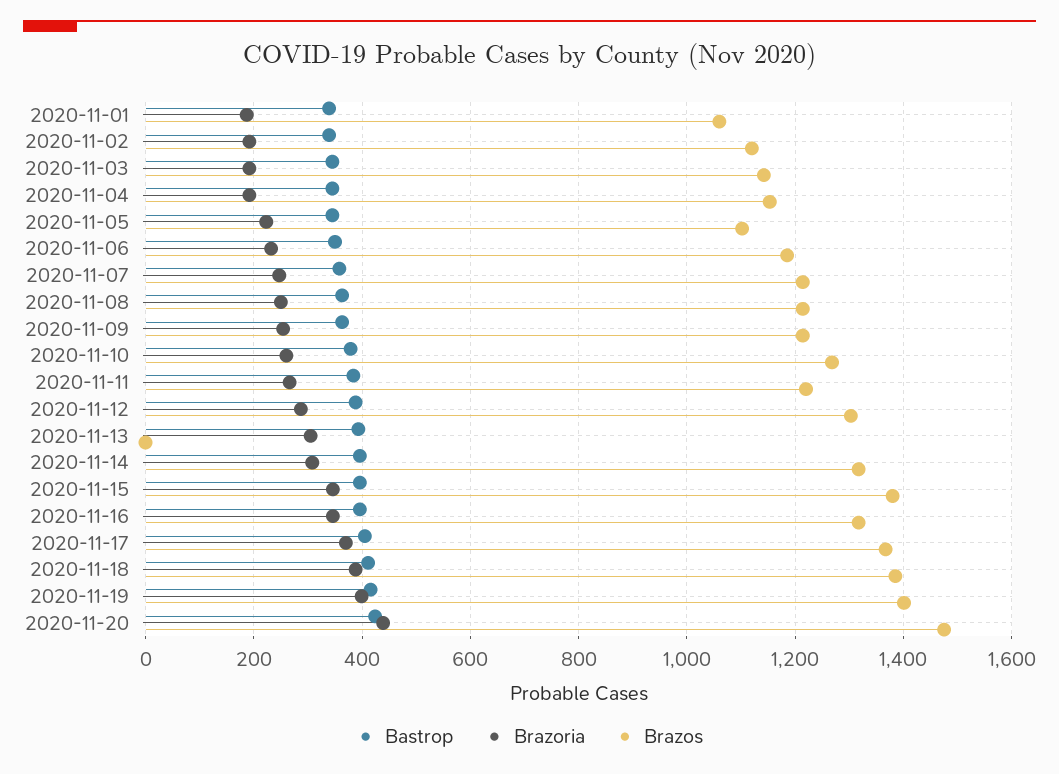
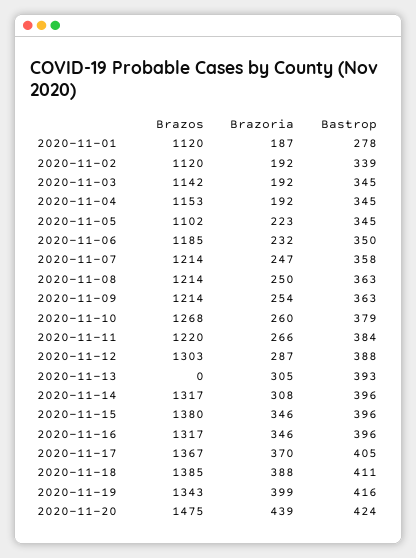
  {
    "Bastrop": {
-     "2020-11-01": 340,
+     "2020-11-01": 278,
      "2020-11-02": 339,
      "2020-11-03": 345,
      "2020-11-04": 345,
      "2020-11-05": 345,
      "2020-11-06": 350,
      "2020-11-07": 358,
      "2020-11-08": 363,
      "2020-11-09": 363,
      "2020-11-10": 379,
      "2020-11-11": 384,
      "2020-11-12": 388,
      "2020-11-13": 393,
      "2020-11-14": 396,
      "2020-11-15": 396,
      "2020-11-16": 396,
      "2020-11-17": 405,
      "2020-11-18": 411,
      "2020-11-19": 416,
      "2020-11-20": 424
    },
    "Brazoria": {
      "2020-11-01": 187,
      "2020-11-02": 192,
      "2020-11-03": 192,
      "2020-11-04": 192,
      "2020-11-05": 223,
      "2020-11-06": 232,
      "2020-11-07": 247,
      "2020-11-08": 250,
      "2020-11-09": 254,
      "2020-11-10": 260,
      "2020-11-11": 266,
      "2020-11-12": 287,
      "2020-11-13": 305,
      "2020-11-14": 308,
      "2020-11-15": 346,
      "2020-11-16": 346,
      "2020-11-17": 370,
      "2020-11-18": 388,
      "2020-11-19": 399,
      "2020-11-20": 439
    },
    "Brazos": {
-     "2020-11-01": 1060,
+     "2020-11-01": 1120,
      "2020-11-02": 1120,
      "2020-11-03": 1142,
      "2020-11-04": 1153,
      "2020-11-05": 1102,
      "2020-11-06": 1185,
      "2020-11-07": 1214,
      "2020-11-08": 1214,
      "2020-11-09": 1214,
      "2020-11-10": 1268,
      "2020-11-11": 1220,
      "2020-11-12": 1303,
      "2020-11-13": 0,
      "2020-11-14": 1317,
      "2020-11-15": 1380,
      "2020-11-16": 1317,
      "2020-11-17": 1367,
      "2020-11-18": 1385,
-     "2020-11-19": 1400,
+     "2020-11-19": 1343,
      "2020-11-20": 1475
    }
  }

